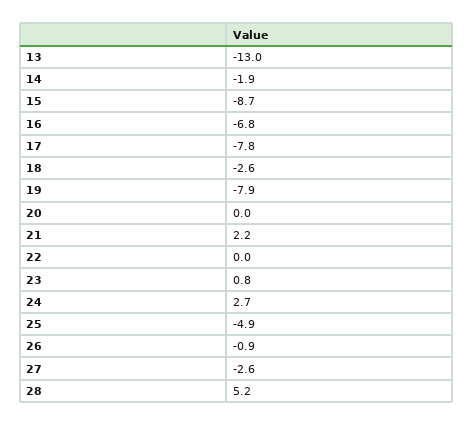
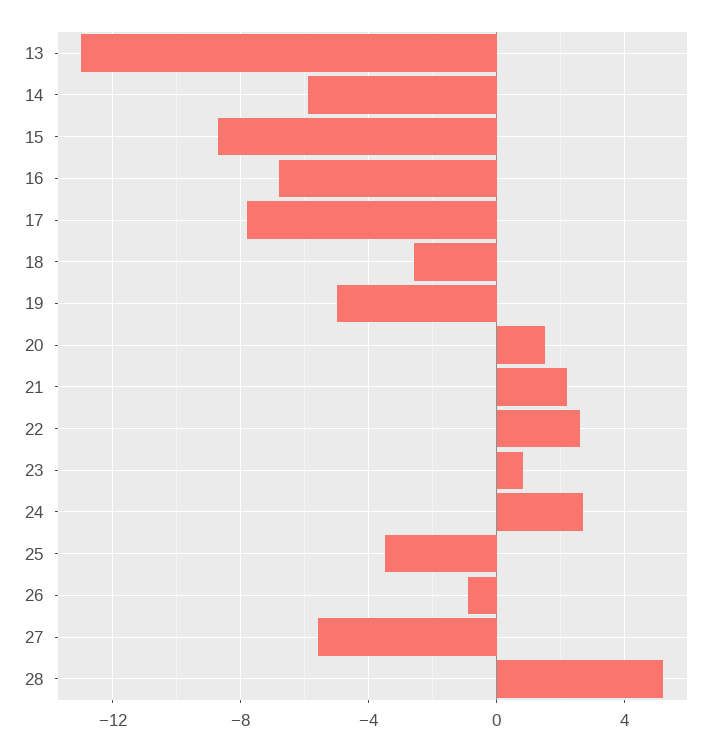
  {
    "13": -13,
-   "14": -1.9,
+   "14": -6,
    "15": -8.7,
    "16": -6.8,
    "17": -7.8,
    "18": -2.6,
-   "19": -7.9,
+   "19": -5,
-   "20": 0,
+   "20": 1.5,
    "21": 2.2,
-   "22": 0,
+   "22": 2.5,
    "23": 0.8,
    "24": 2.7,
-   "25": -4.9,
+   "25": -3.5,
    "26": -0.9,
-   "27": -2.6,
+   "27": -5.5,
    "28": 5.2
  }

